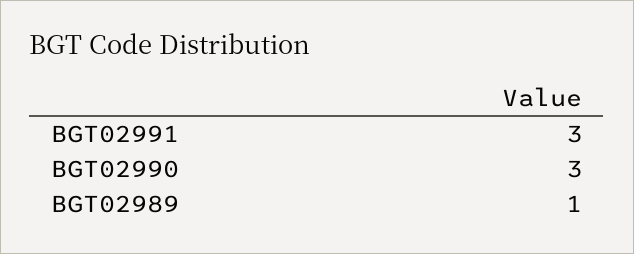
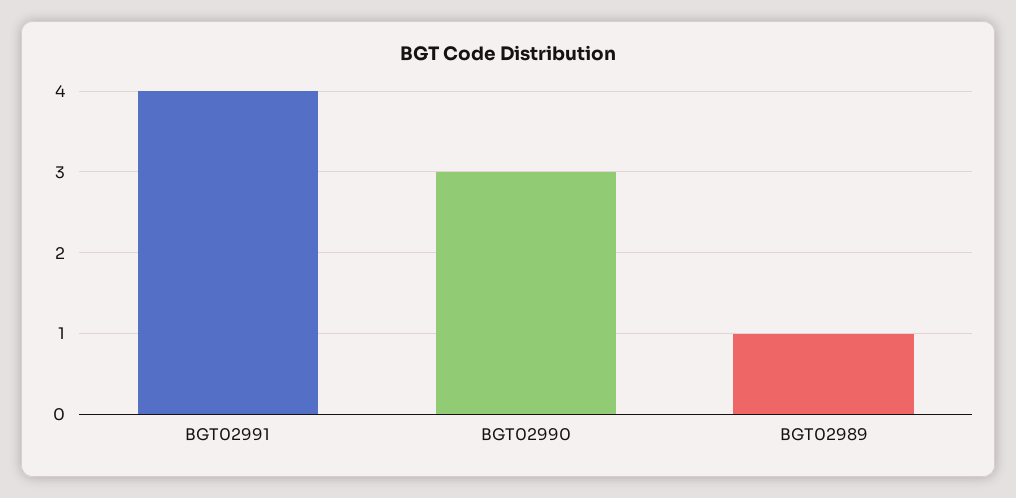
  {
-   "BGT02991": 3,
+   "BGT02991": 4,
    "BGT02990": 3,
    "BGT02989": 1
  }

